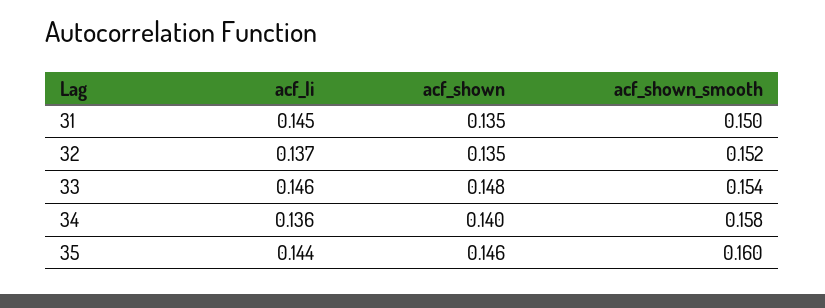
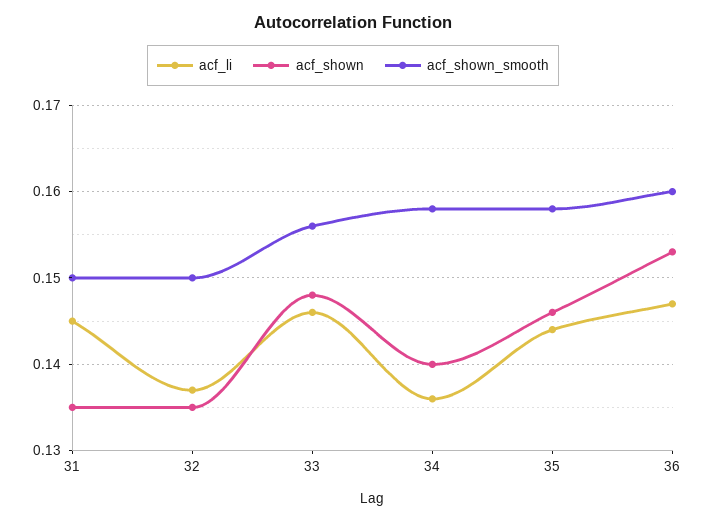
  {
    "acf_li": {
      "31": 0.145,
      "32": 0.137,
      "33": 0.146,
      "34": 0.136,
-     "35": 0.144
+     "35": 0.144,
+     "36": 0.147
    },
    "acf_shown": {
      "31": 0.135,
      "32": 0.135,
      "33": 0.148,
      "34": 0.14,
-     "35": 0.146
+     "35": 0.146,
+     "36": 0.153
    },
    "acf_shown_smooth": {
      "31": 0.15,
-     "32": 0.152,
+     "32": 0.15,
-     "33": 0.154,
+     "33": 0.156,
      "34": 0.158,
-     "35": 0.16
+     "35": 0.158,
+     "36": 0.16
    }
  }

